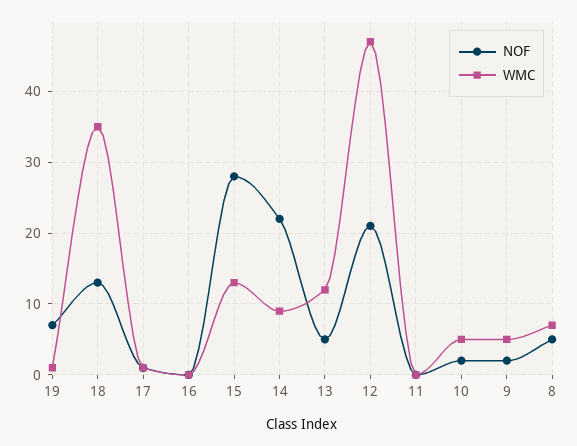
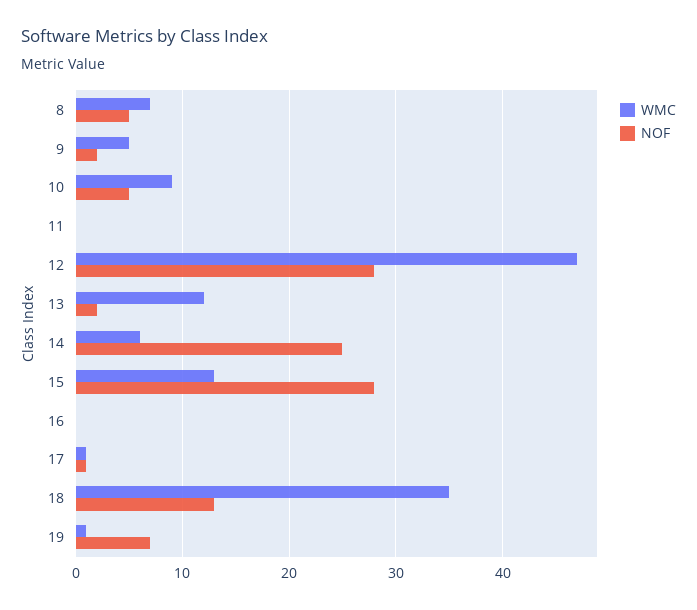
  {
    "NOF": {
      "19": 7,
      "18": 13,
      "17": 1,
      "16": 0,
      "15": 28,
-     "14": 22,
+     "14": 25,
-     "13": 5,
+     "13": 2,
-     "12": 21,
+     "12": 28,
      "11": 0,
-     "10": 2,
+     "10": 5,
      "9": 2,
      "8": 5
    },
    "WMC": {
      "19": 1,
      "18": 35,
      "17": 1,
      "16": 0,
      "15": 13,
-     "14": 9,
+     "14": 6,
      "13": 12,
      "12": 47,
      "11": 0,
-     "10": 5,
+     "10": 9,
      "9": 5,
      "8": 7
    }
  }

